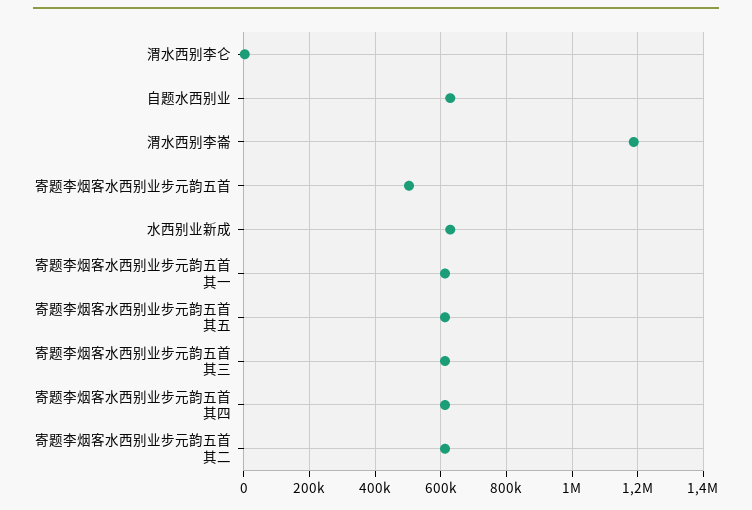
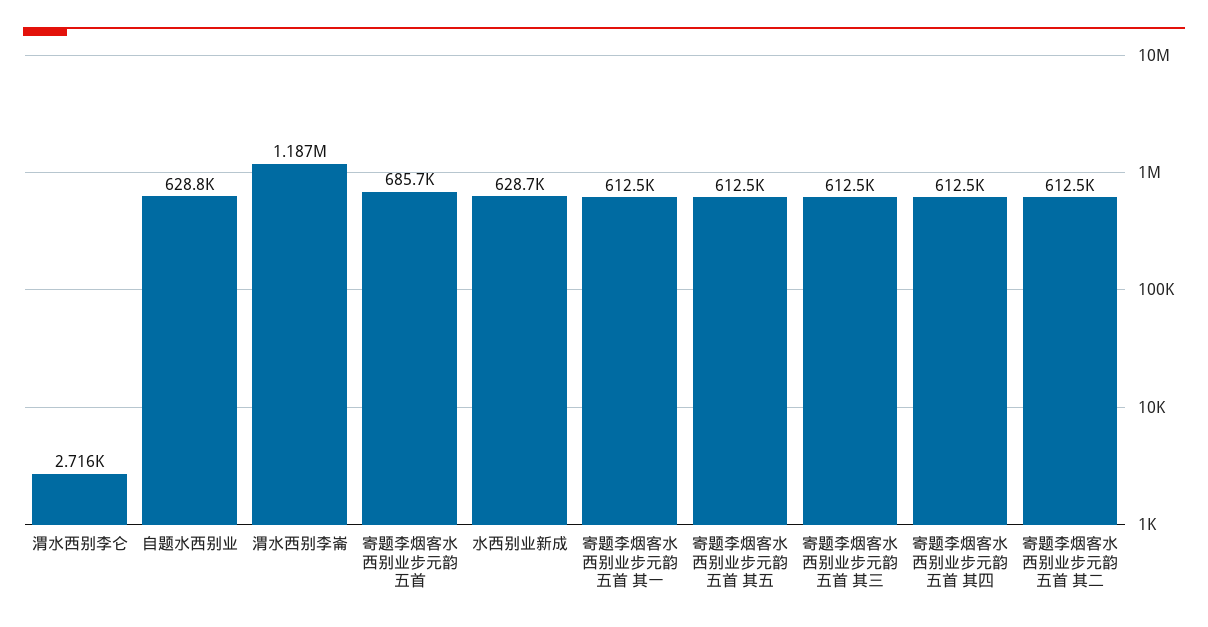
  {
    "渭水西别李仑": 2716,
    "自题水西别业": 628800,
    "渭水西别李崙": 1187000,
-   "寄题李烟客水西别业步元韵五首": 500000,
+   "寄题李烟客水西别业步元韵五首": 685700,
    "水西别业新成": 628700,
    "寄题李烟客水西别业步元韵五首 其一": 612500,
    "寄题李烟客水西别业步元韵五首 其五": 612500,
    "寄题李烟客水西别业步元韵五首 其三": 612500,
    "寄题李烟客水西别业步元韵五首 其四": 612500,
    "寄题李烟客水西别业步元韵五首 其二": 612500
  }

